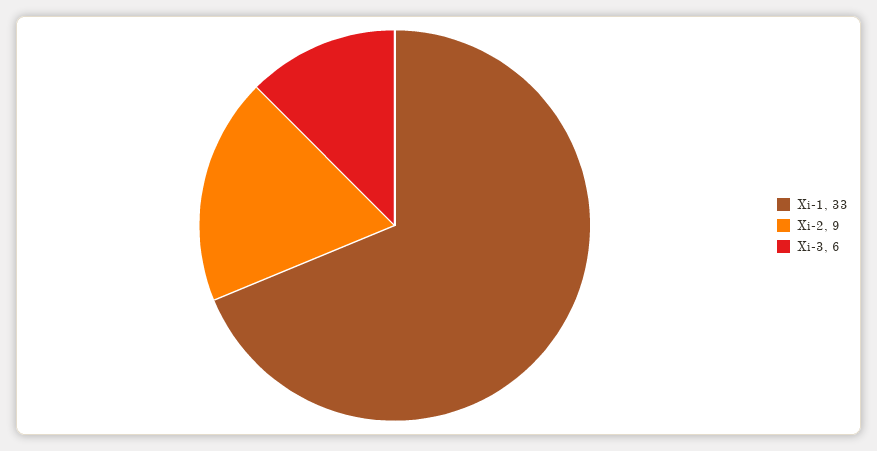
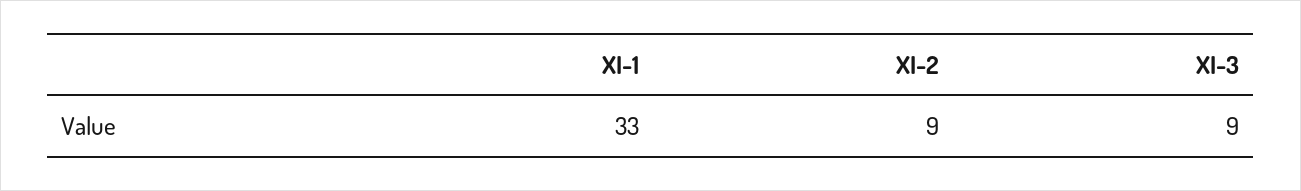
  {
    "Xi-1": 33,
    "Xi-2": 9,
-   "Xi-3": 6
+   "Xi-3": 9
  }

